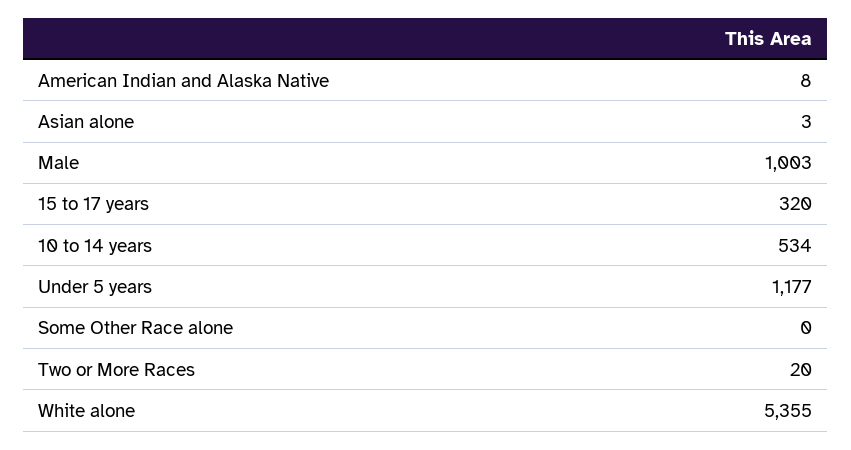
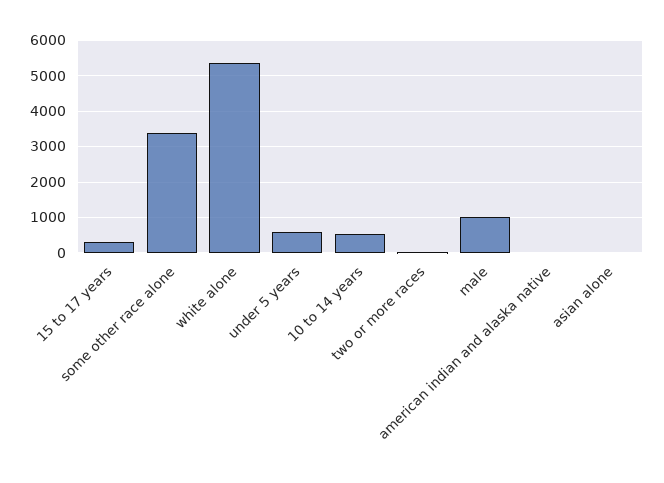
  {
    "American Indian and Alaska Native": 8,
    "Asian alone": 3,
    "Male": 1003,
    "15 to 17 years": 320,
    "10 to 14 years": 534,
-   "Under 5 years": 1177,
+   "Under 5 years": 600,
-   "Some Other Race alone": 0,
+   "Some Other Race alone": 3400,
    "Two or More Races": 20,
    "White alone": 5355
  }

